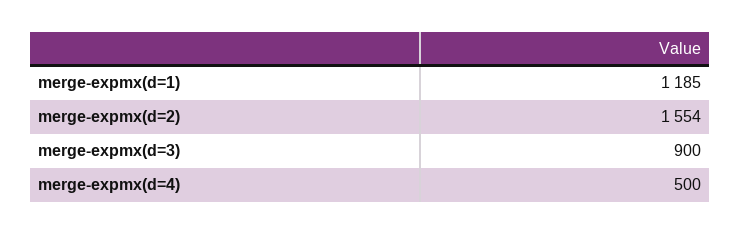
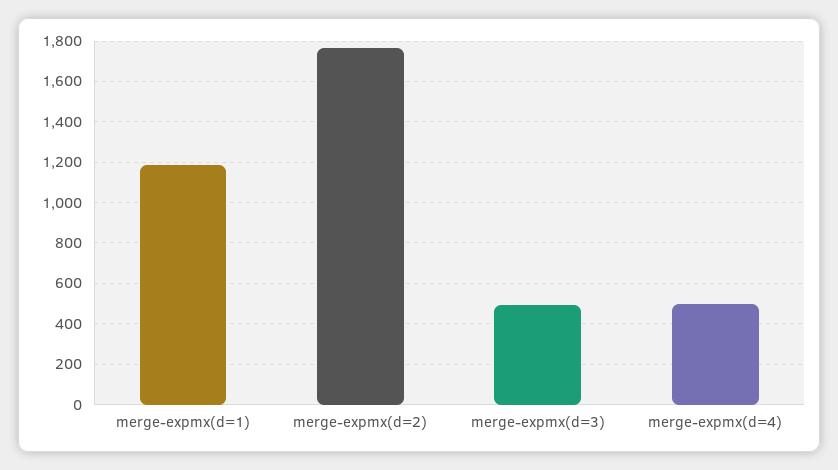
  {
    "merge-expmx(d=1)": 1185,
-   "merge-expmx(d=2)": 1554,
+   "merge-expmx(d=2)": 1750,
-   "merge-expmx(d=3)": 900,
+   "merge-expmx(d=3)": 500,
    "merge-expmx(d=4)": 500
  }

